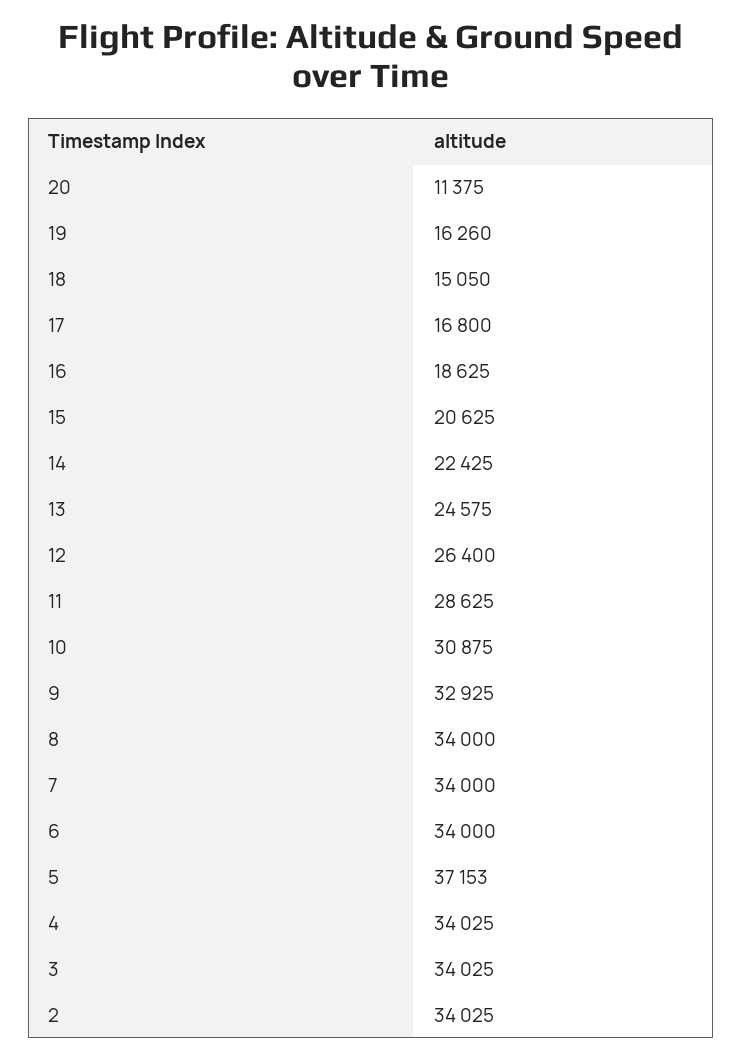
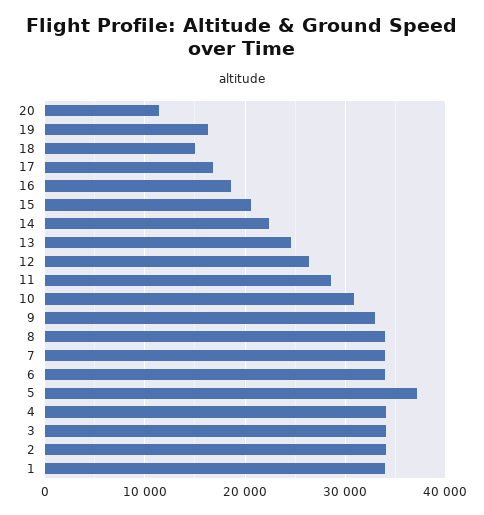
  {
    "20": 11375,
    "19": 16260,
    "18": 15050,
    "17": 16800,
    "16": 18625,
    "15": 20625,
    "14": 22425,
    "13": 24575,
    "12": 26400,
    "11": 28625,
    "10": 30875,
    "9": 32925,
    "8": 34000,
    "7": 34000,
    "6": 34000,
    "5": 37153,
    "4": 34025,
    "3": 34025,
-   "2": 34025
+   "2": 34025,
+   "1": 34000
  }

